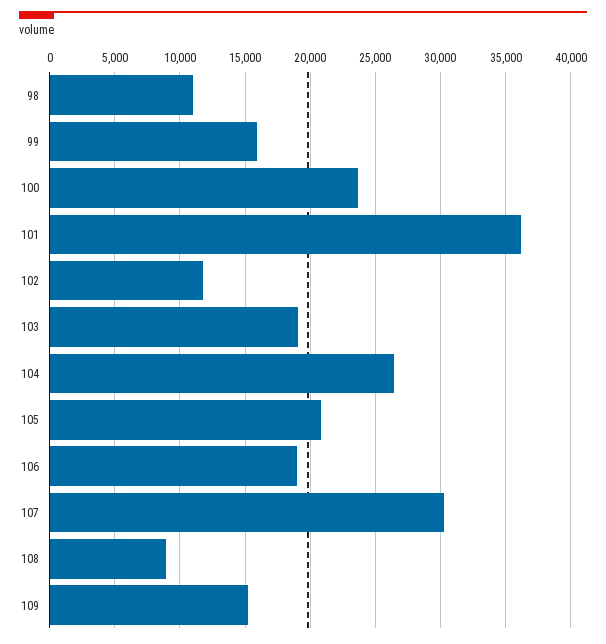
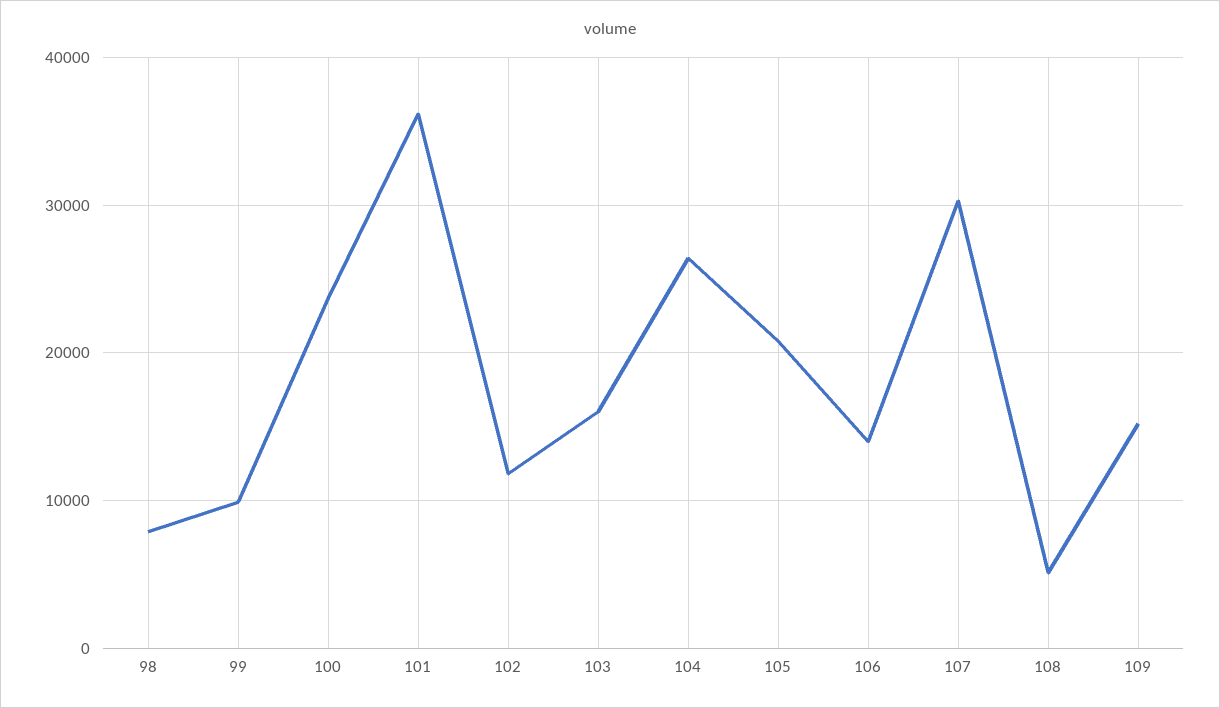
  {
-   "98": 11000,
+   "98": 8000,
-   "99": 16000,
+   "99": 10000,
    "100": 23500,
    "101": 36000,
    "102": 12000,
-   "103": 19000,
+   "103": 16000,
    "104": 26500,
    "105": 21000,
-   "106": 19000,
+   "106": 14000,
    "107": 30500,
-   "108": 9000,
+   "108": 5000,
    "109": 15000
  }

